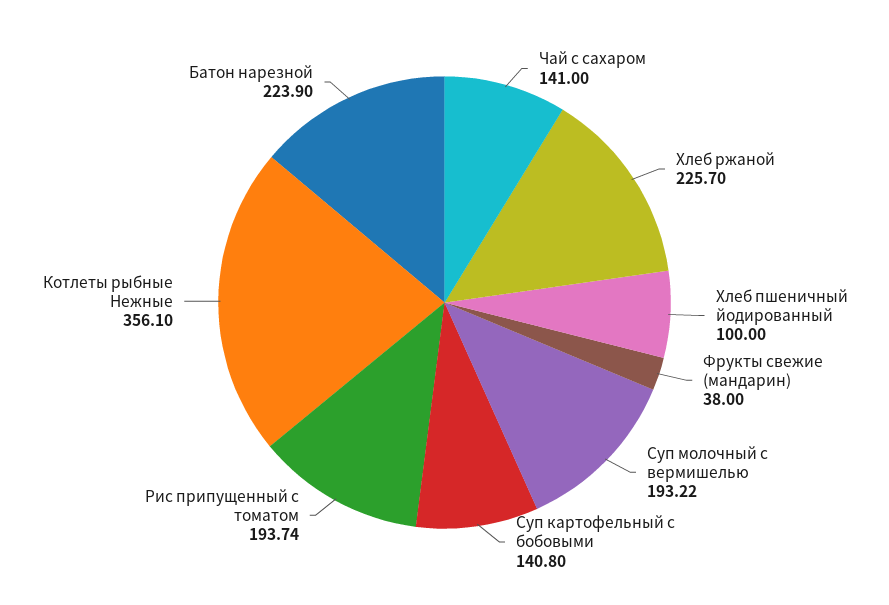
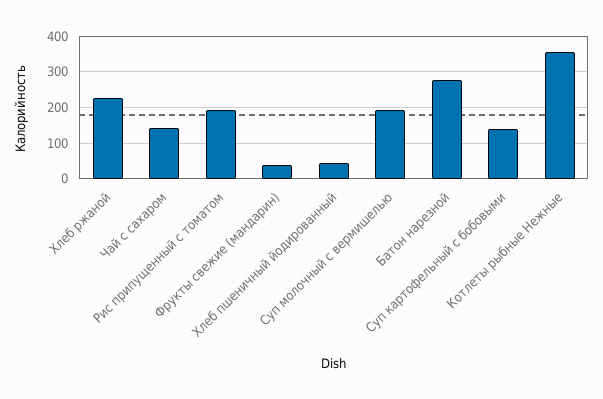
  {
    "Чай с сахаром": 141,
    "Хлеб ржаной": 225.7,
-   "Хлеб пшеничный йодированный": 100,
+   "Хлеб пшеничный йодированный": 40,
    "Фрукты свежие (мандарин)": 38,
    "Суп молочный с вермишелью": 193.22,
    "Суп картофельный с бобовыми": 140.8,
    "Рис припущенный с томатом": 193.74,
    "Котлеты рыбные Нежные": 356.1,
-   "Батон нарезной": 223.9
+   "Батон нарезной": 280
  }

